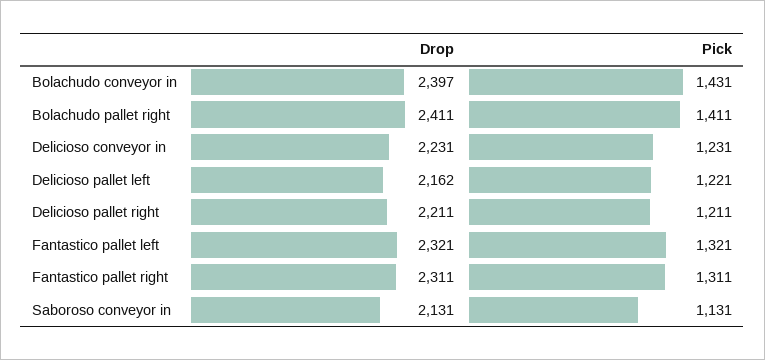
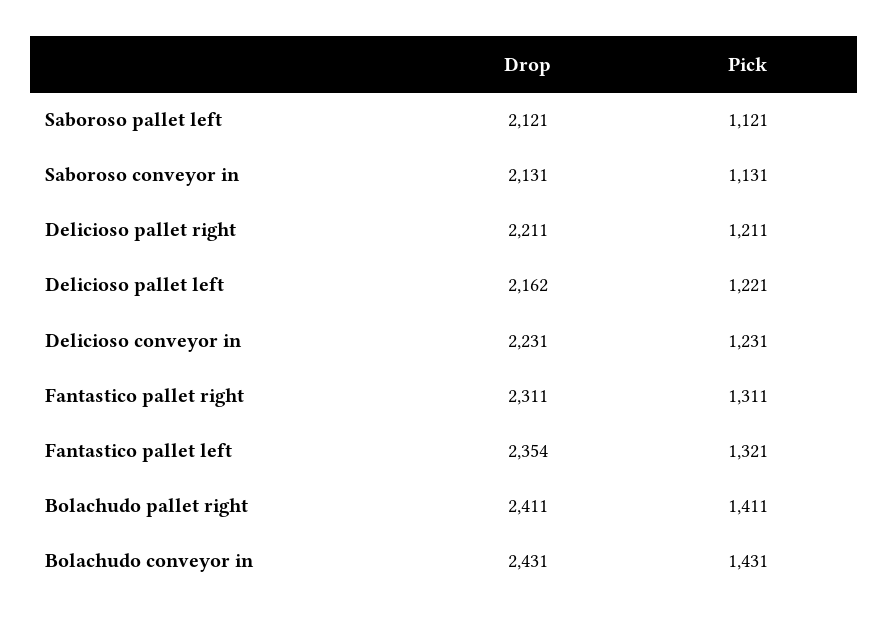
  {
    "Drop": {
-     "Bolachudo conveyor in": 2397,
+     "Bolachudo conveyor in": 2431,
      "Bolachudo pallet right": 2411,
      "Delicioso conveyor in": 2231,
      "Delicioso pallet left": 2162,
      "Delicioso pallet right": 2211,
-     "Fantastico pallet left": 2321,
+     "Fantastico pallet left": 2354,
      "Fantastico pallet right": 2311,
-     "Saboroso conveyor in": 2131
+     "Saboroso conveyor in": 2131,
+     "Saboroso pallet left": 2121
    },
    "Pick": {
      "Bolachudo conveyor in": 1431,
      "Bolachudo pallet right": 1411,
      "Delicioso conveyor in": 1231,
      "Delicioso pallet left": 1221,
      "Delicioso pallet right": 1211,
      "Fantastico pallet left": 1321,
      "Fantastico pallet right": 1311,
-     "Saboroso conveyor in": 1131
+     "Saboroso conveyor in": 1131,
+     "Saboroso pallet left": 1121
    }
  }

